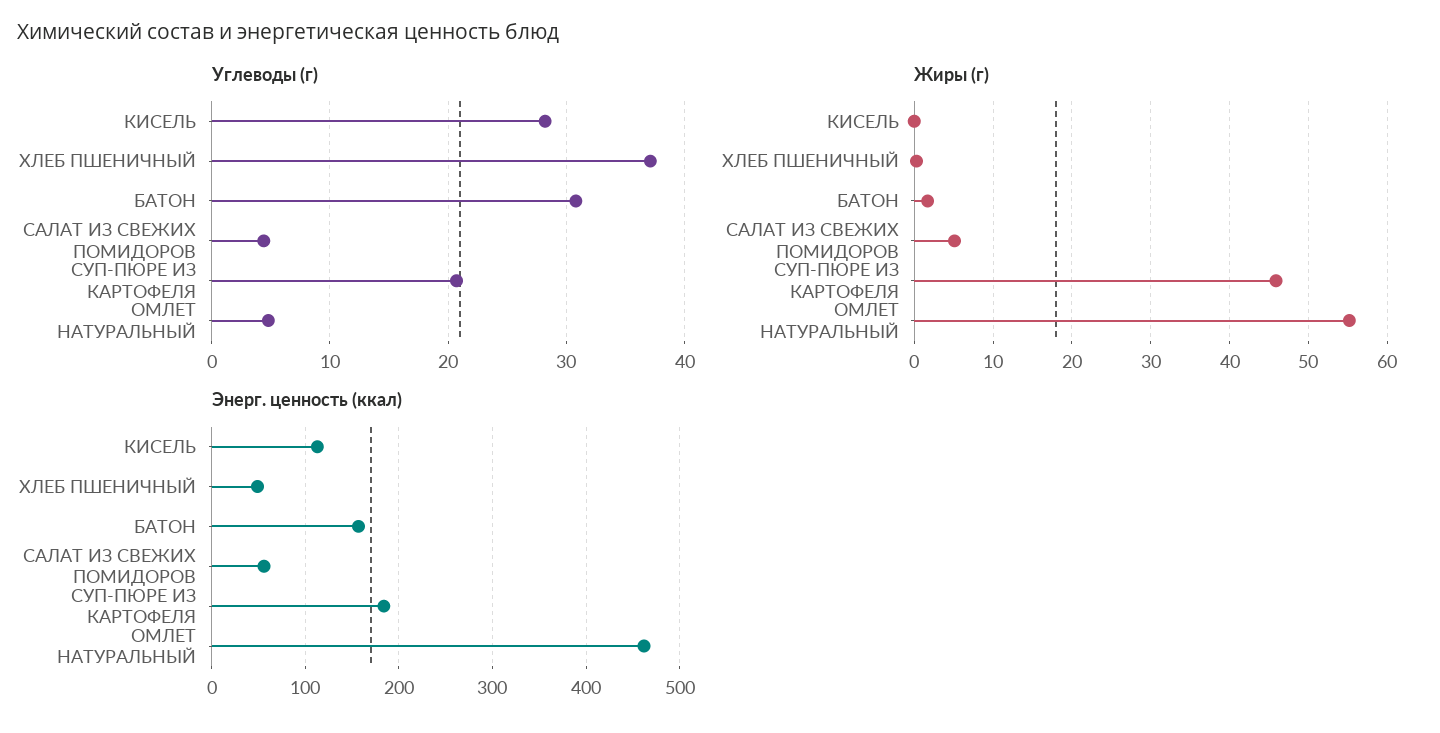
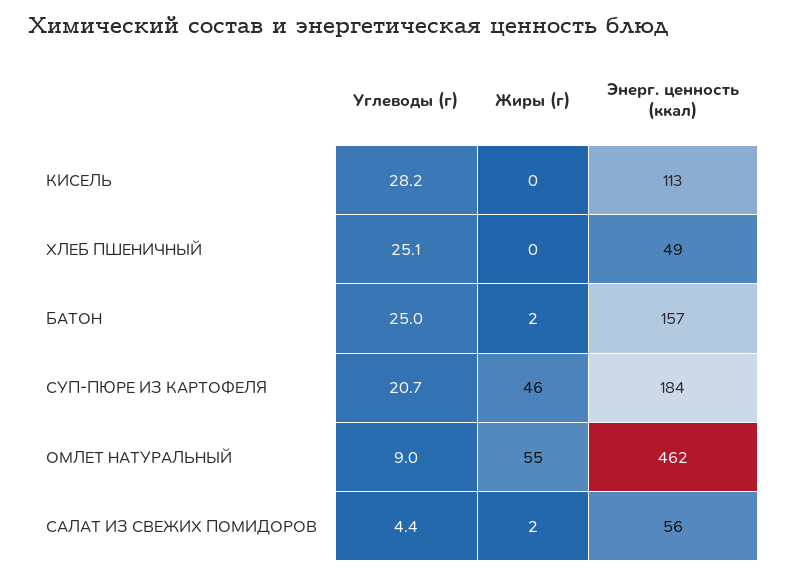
  {
    "Углеводы (г)": {
      "КИСЕЛЬ": 28.2,
-     "ХЛЕБ ПШЕНИЧНЫЙ": 37,
+     "ХЛЕБ ПШЕНИЧНЫЙ": 25.1,
-     "БАТОН": 31,
+     "БАТОН": 25,
      "САЛАТ ИЗ СВЕЖИХ ПОМИДОРОВ": 4.4,
      "СУП-ПЮРЕ ИЗ КАРТОФЕЛЯ": 20.7,
-     "ОМЛЕТ НАТУРАЛЬНЫЙ": 5
+     "ОМЛЕТ НАТУРАЛЬНЫЙ": 9
    },
    "Жиры (г)": {
      "КИСЕЛЬ": 0,
      "ХЛЕБ ПШЕНИЧНЫЙ": 0,
      "БАТОН": 2,
-     "САЛАТ ИЗ СВЕЖИХ ПОМИДОРОВ": 5,
+     "САЛАТ ИЗ СВЕЖИХ ПОМИДОРОВ": 2,
      "СУП-ПЮРЕ ИЗ КАРТОФЕЛЯ": 46,
      "ОМЛЕТ НАТУРАЛЬНЫЙ": 55
    },
    "Энерг. ценность (ккал)": {
      "КИСЕЛЬ": 113,
      "ХЛЕБ ПШЕНИЧНЫЙ": 49,
      "БАТОН": 157,
      "САЛАТ ИЗ СВЕЖИХ ПОМИДОРОВ": 56,
      "СУП-ПЮРЕ ИЗ КАРТОФЕЛЯ": 184,
      "ОМЛЕТ НАТУРАЛЬНЫЙ": 462
    }
  }

